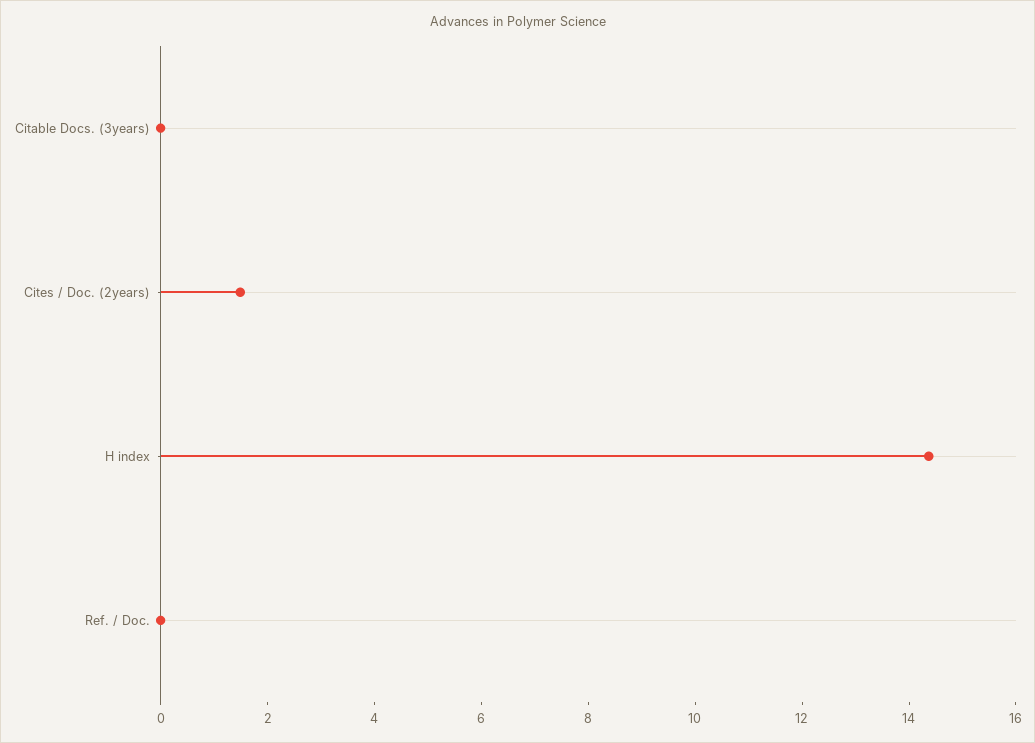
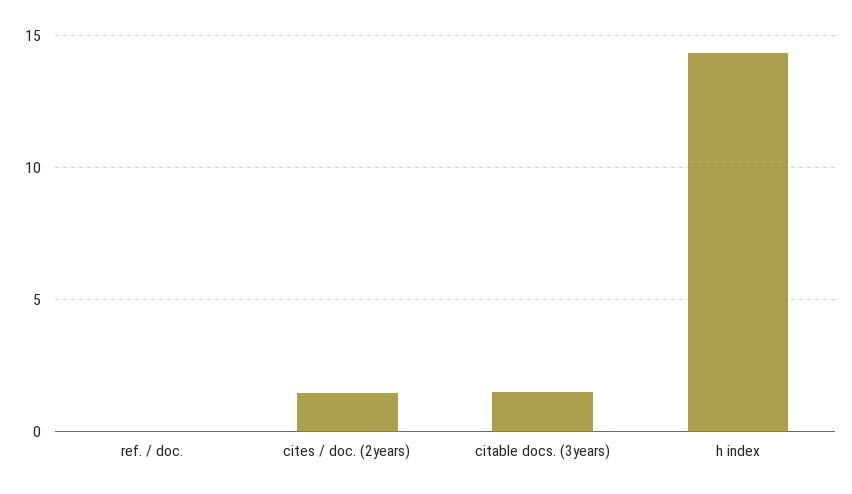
  {
-   "Citable Docs. (3years)": 0,
+   "Citable Docs. (3years)": 1.5,
    "Cites / Doc. (2years)": 1.5,
    "H index": 14.5,
    "Ref. / Doc.": 0
  }

